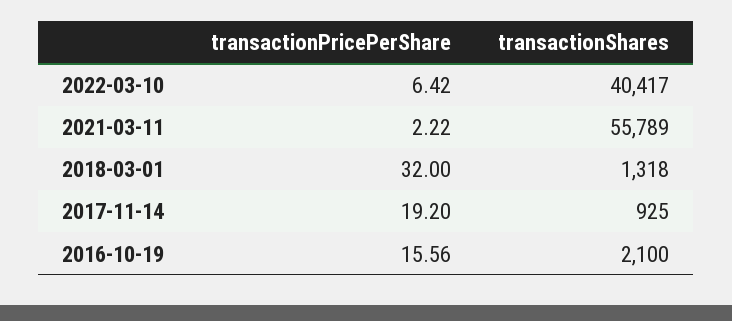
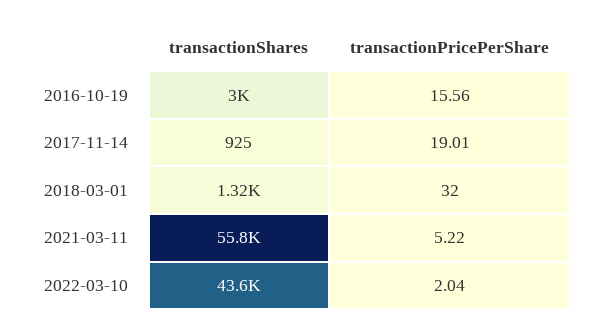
  {
    "transactionPricePerShare": {
-     "2022-03-10": 6.42,
+     "2022-03-10": 2.04,
-     "2021-03-11": 2.22,
+     "2021-03-11": 5.22,
      "2018-03-01": 32,
-     "2017-11-14": 19.2,
+     "2017-11-14": 19.01,
      "2016-10-19": 15.56
    },
    "transactionShares": {
-     "2022-03-10": 40417,
+     "2022-03-10": 43600,
      "2021-03-11": 55789,
      "2018-03-01": 1318,
      "2017-11-14": 925,
-     "2016-10-19": 2100
+     "2016-10-19": 3000
    }
  }

